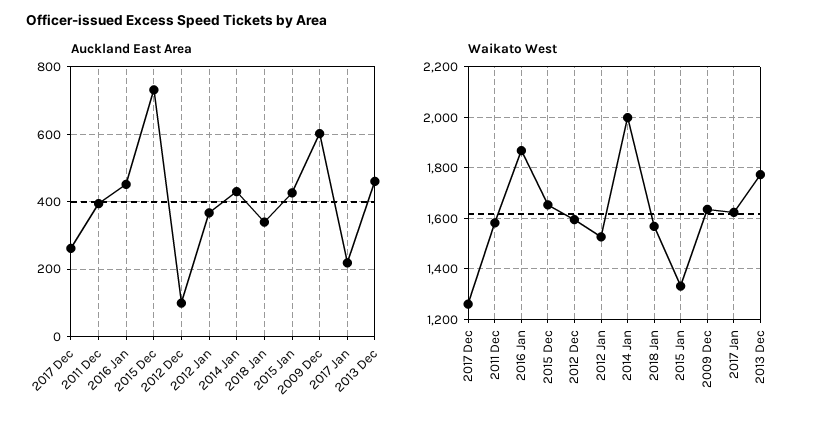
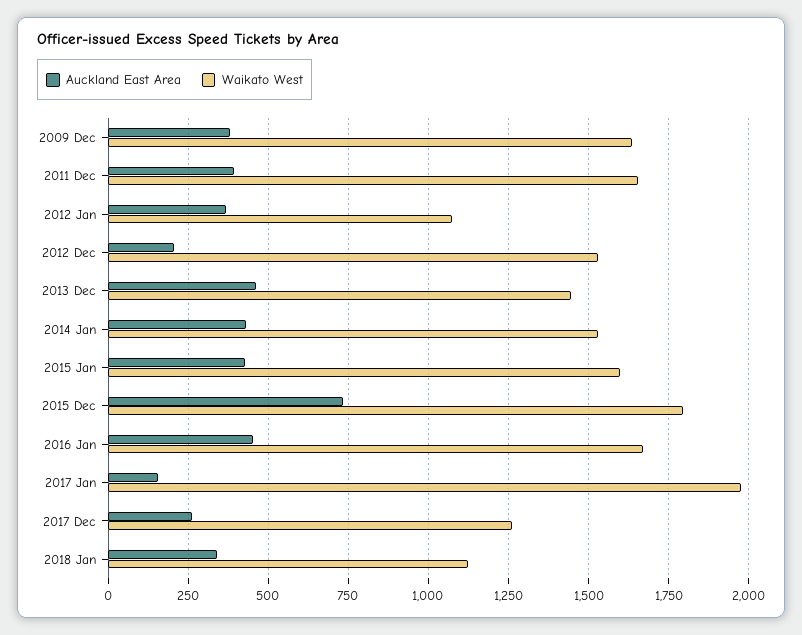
  {
    "Auckland East Area": {
      "2017 Dec": 260,
      "2011 Dec": 400,
      "2016 Jan": 460,
      "2015 Dec": 740,
-     "2012 Dec": 100,
+     "2012 Dec": 200,
      "2012 Jan": 360,
      "2014 Jan": 440,
      "2018 Jan": 340,
      "2015 Jan": 420,
-     "2009 Dec": 600,
+     "2009 Dec": 375,
-     "2017 Jan": 220,
+     "2017 Jan": 150,
      "2013 Dec": 460
    },
    "Waikato West": {
      "2017 Dec": 1250,
-     "2011 Dec": 1575,
+     "2011 Dec": 1650,
-     "2016 Jan": 1875,
+     "2016 Jan": 1675,
-     "2015 Dec": 1650,
+     "2015 Dec": 1800,
-     "2012 Dec": 1600,
+     "2012 Dec": 1525,
-     "2012 Jan": 1525,
+     "2012 Jan": 1075,
-     "2014 Jan": 2000,
+     "2014 Jan": 1525,
-     "2018 Jan": 1575,
+     "2018 Jan": 1125,
-     "2015 Jan": 1325,
+     "2015 Jan": 1600,
      "2009 Dec": 1625,
-     "2017 Jan": 1625,
+     "2017 Jan": 1975,
-     "2013 Dec": 1775
+     "2013 Dec": 1450
    }
  }

